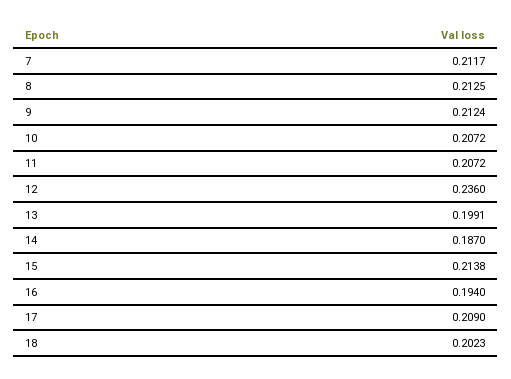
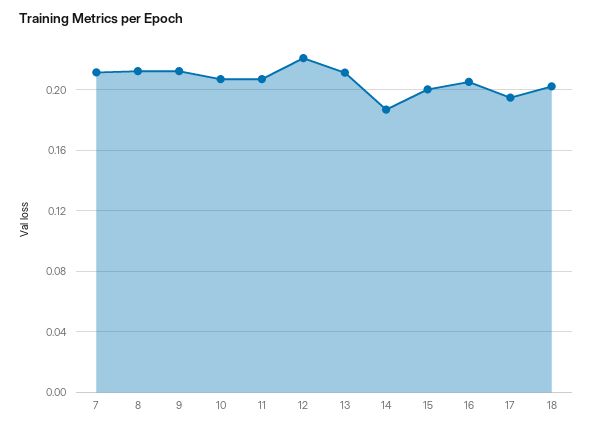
  {
    "7": 0.2117,
    "8": 0.2125,
    "9": 0.2124,
    "10": 0.2072,
    "11": 0.2072,
-   "12": 0.236,
+   "12": 0.22,
-   "13": 0.1991,
+   "13": 0.21,
    "14": 0.187,
-   "15": 0.2138,
+   "15": 0.2,
-   "16": 0.194,
+   "16": 0.205,
-   "17": 0.209,
+   "17": 0.195,
    "18": 0.2023
  }

